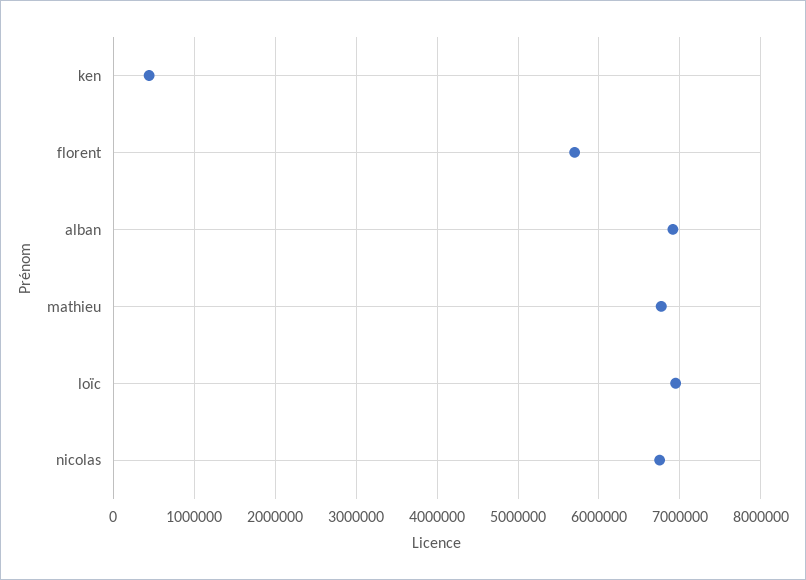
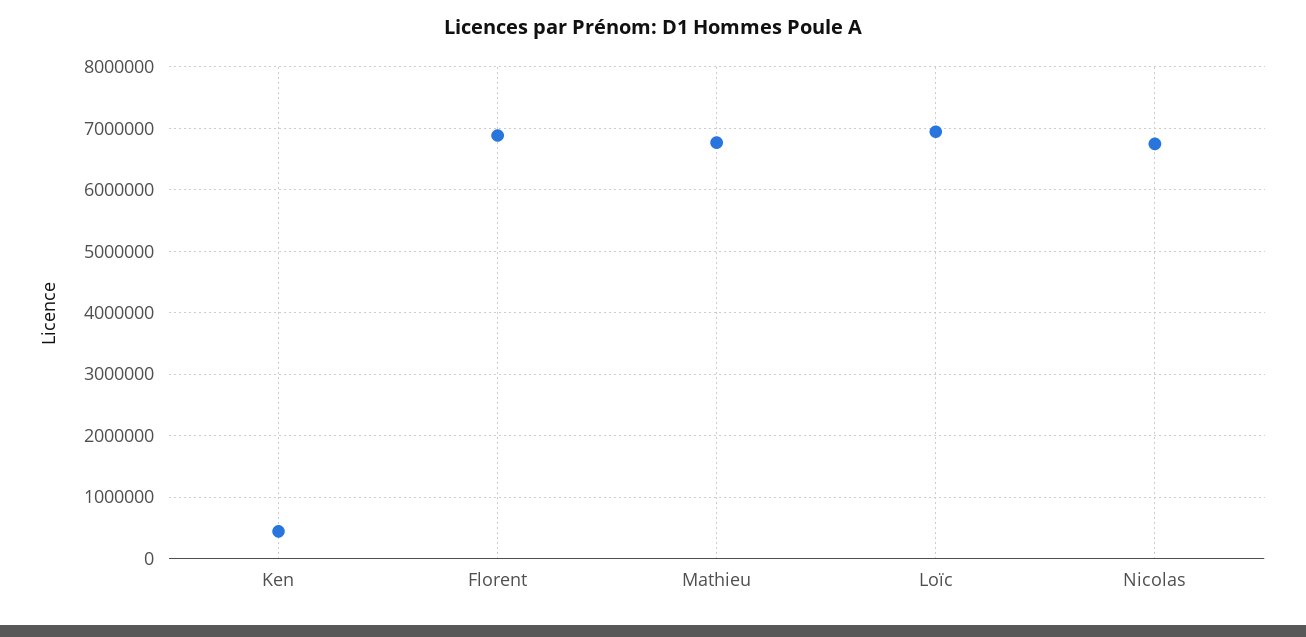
  {
    "ken": 400000,
-   "florent": 5700000,
+   "florent": 6900000,
-   "alban": 6900000,
    "mathieu": 6800000,
    "loïc": 6900000,
    "nicolas": 6700000
  }

